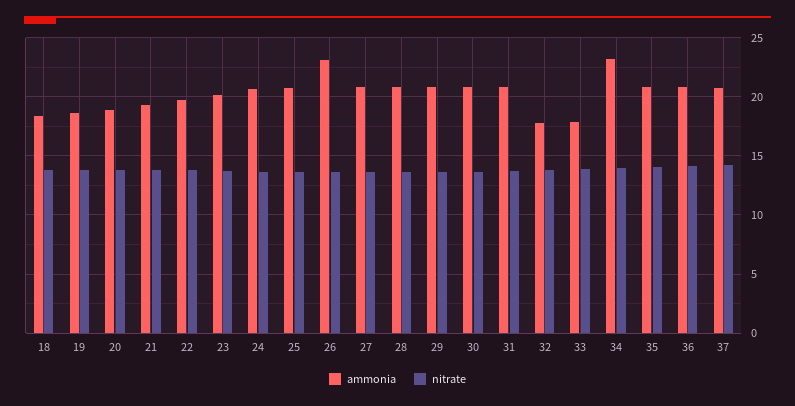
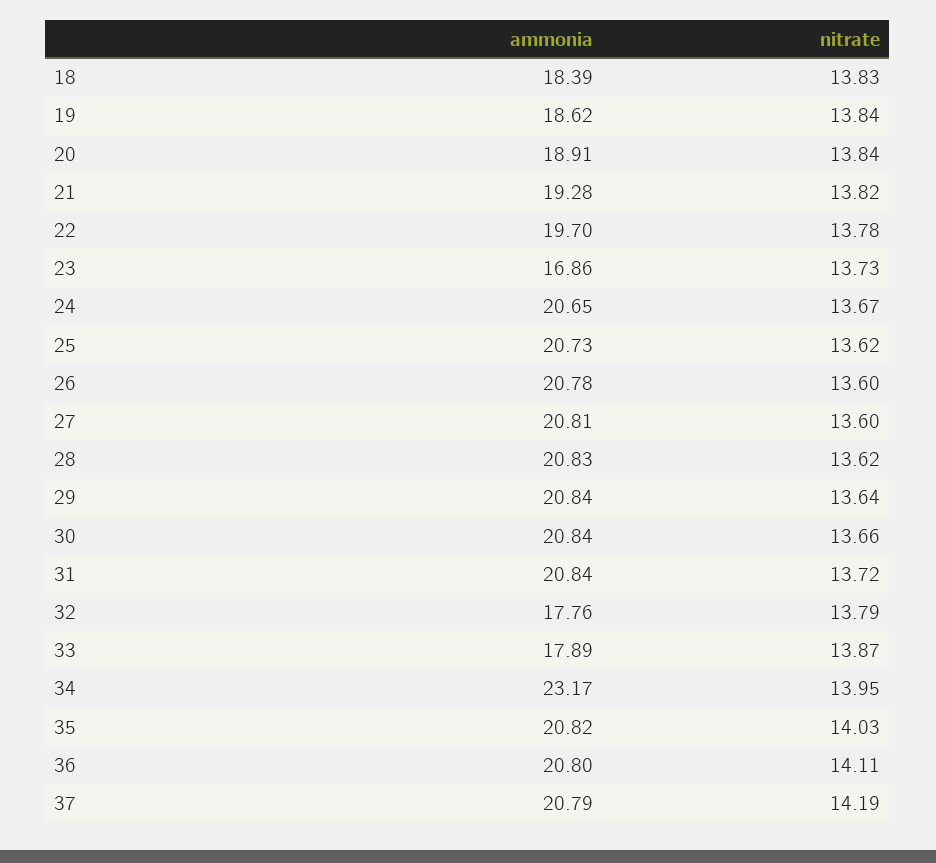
  {
    "ammonia": {
      "18": 18.39,
      "19": 18.62,
      "20": 18.91,
      "21": 19.28,
      "22": 19.7,
-     "23": 20,
+     "23": 16.86,
      "24": 20.65,
      "25": 20.73,
-     "26": 23,
+     "26": 20.78,
      "27": 20.81,
      "28": 20.83,
      "29": 20.84,
      "30": 20.84,
      "31": 20.84,
      "32": 17.76,
      "33": 17.89,
      "34": 23.17,
      "35": 20.82,
      "36": 20.8,
      "37": 20.79
    },
    "nitrate": {
      "18": 13.83,
      "19": 13.84,
      "20": 13.84,
      "21": 13.82,
      "22": 13.78,
      "23": 13.73,
      "24": 13.67,
      "25": 13.62,
      "26": 13.6,
      "27": 13.6,
      "28": 13.62,
      "29": 13.64,
      "30": 13.66,
      "31": 13.72,
      "32": 13.79,
      "33": 13.87,
      "34": 13.95,
      "35": 14.03,
      "36": 14.11,
      "37": 14.19
    }
  }

